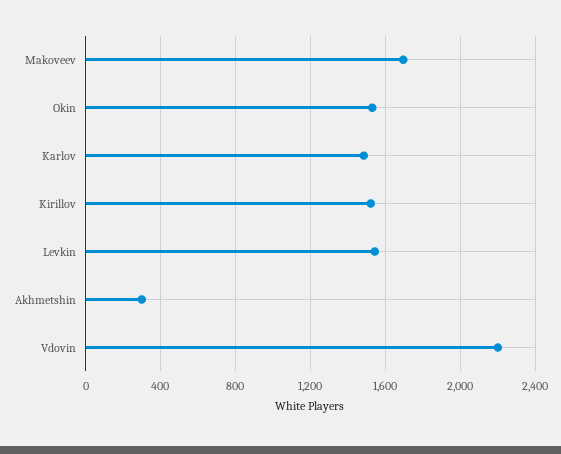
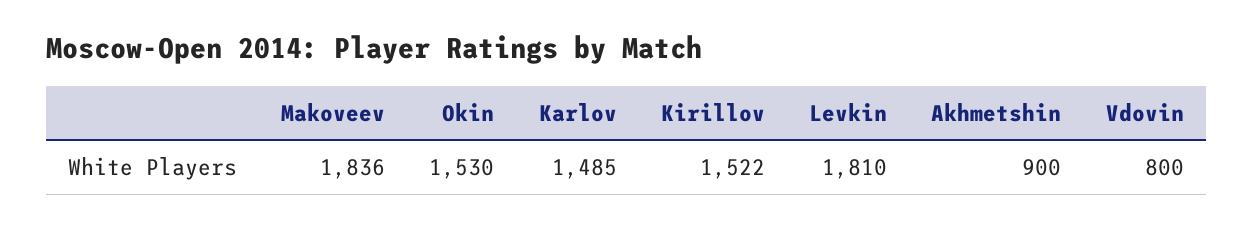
  {
-   "Makoveev": 1700,
+   "Makoveev": 1836,
    "Okin": 1530,
    "Karlov": 1485,
    "Kirillov": 1522,
-   "Levkin": 1550,
+   "Levkin": 1810,
-   "Akhmetshin": 300,
+   "Akhmetshin": 900,
-   "Vdovin": 2200
+   "Vdovin": 800
  }

